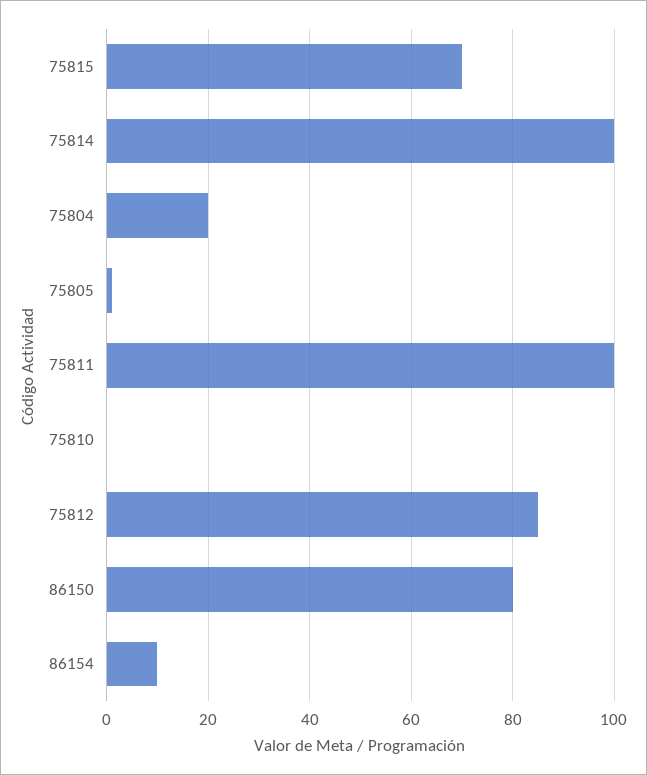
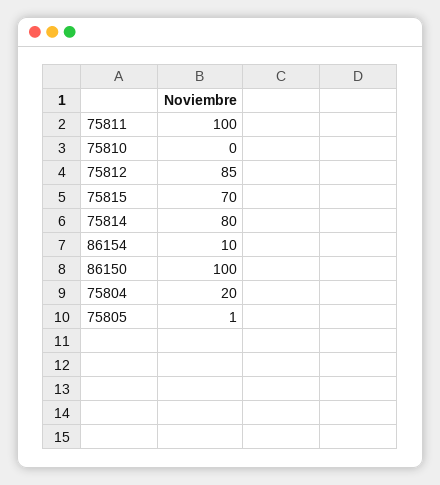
  {
    "75815": 70,
-   "75814": 100,
+   "75814": 80,
    "75804": 20,
    "75805": 1,
    "75811": 100,
    "75810": 0,
    "75812": 85,
-   "86150": 80,
+   "86150": 100,
    "86154": 10
  }

